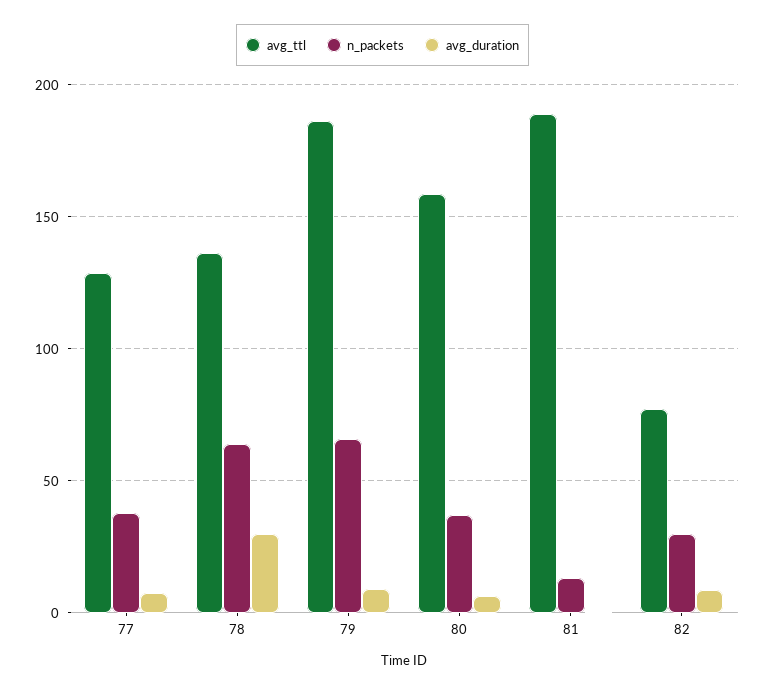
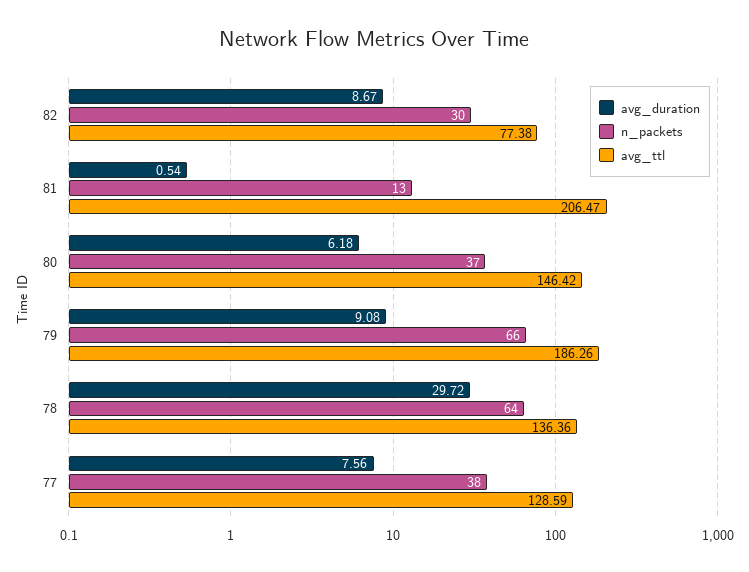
  {
    "avg_ttl": {
      "77": 128.59,
      "78": 136.36,
      "79": 186.26,
-     "80": 160,
+     "80": 146.42,
-     "81": 190,
+     "81": 206.47,
      "82": 77.38
    },
    "n_packets": {
      "77": 38,
      "78": 64,
      "79": 66,
      "80": 37,
      "81": 13,
      "82": 30
    },
    "avg_duration": {
      "77": 7.56,
      "78": 29.72,
      "79": 9.08,
      "80": 6.18,
      "81": 0.54,
      "82": 8.67
    }
  }

